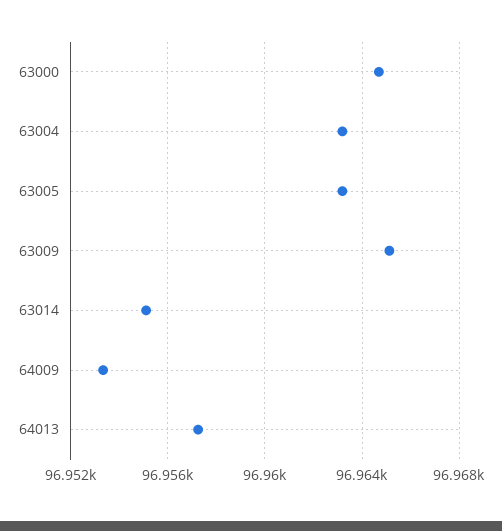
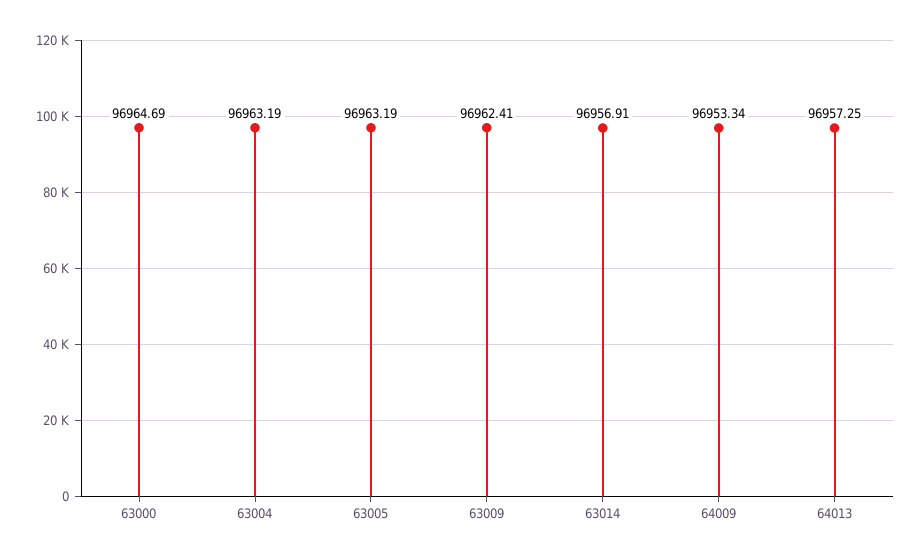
  {
    "63000": 96964.69,
    "63004": 96963.19,
    "63005": 96963.19,
-   "63009": 96965,
+   "63009": 96962.41,
-   "63014": 96955,
+   "63014": 96956.91,
    "64009": 96953.34,
    "64013": 96957.25
  }

